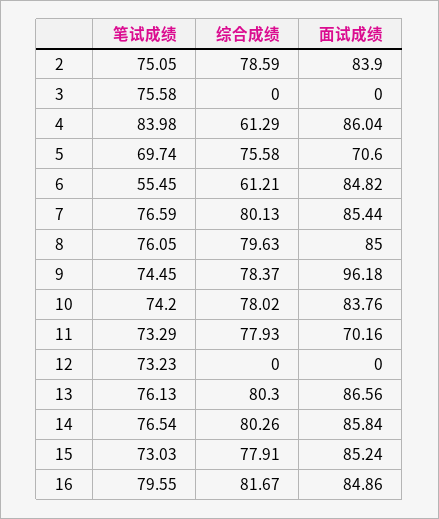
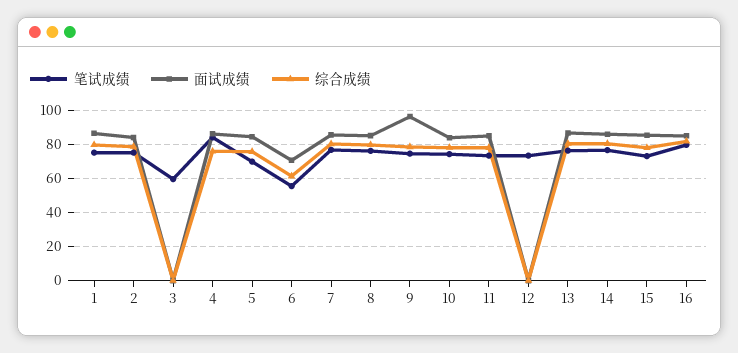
  {
    "笔试成绩": {
      "2": 75.05,
-     "3": 75.58,
+     "3": 60,
      "4": 83.98,
      "5": 69.74,
      "6": 55.45,
      "7": 76.59,
      "8": 76.05,
      "9": 74.45,
      "10": 74.2,
      "11": 73.29,
      "12": 73.23,
      "13": 76.13,
      "14": 76.54,
      "15": 73.03,
-     "16": 79.55
+     "16": 79.55,
+     "1": 75
    },
    "综合成绩": {
      "2": 78.59,
      "3": 0,
-     "4": 61.29,
+     "4": 75,
      "5": 75.58,
      "6": 61.21,
      "7": 80.13,
      "8": 79.63,
      "9": 78.37,
      "10": 78.02,
      "11": 77.93,
      "12": 0,
      "13": 80.3,
      "14": 80.26,
      "15": 77.91,
-     "16": 81.67
+     "16": 81.67,
+     "1": 80
    },
    "面试成绩": {
      "2": 83.9,
      "3": 0,
      "4": 86.04,
-     "5": 70.6,
+     "5": 85,
-     "6": 84.82,
+     "6": 70,
      "7": 85.44,
      "8": 85,
      "9": 96.18,
      "10": 83.76,
-     "11": 70.16,
+     "11": 85,
      "12": 0,
      "13": 86.56,
      "14": 85.84,
      "15": 85.24,
-     "16": 84.86
+     "16": 84.86,
+     "1": 85
    }
  }

